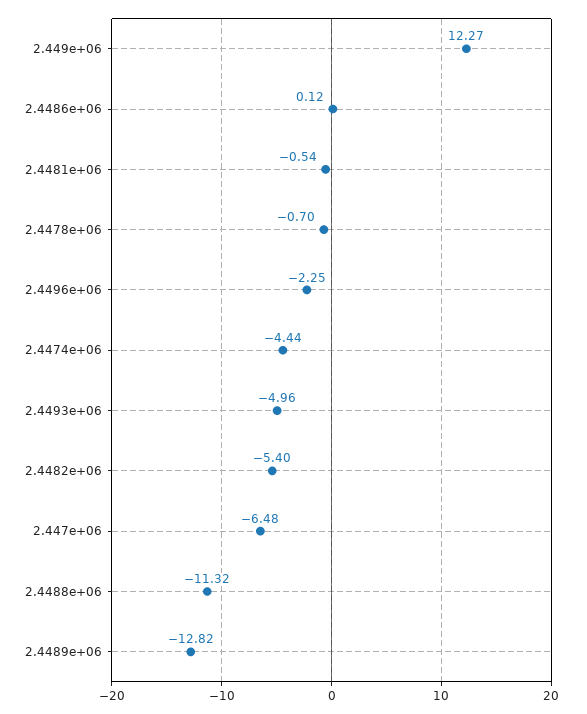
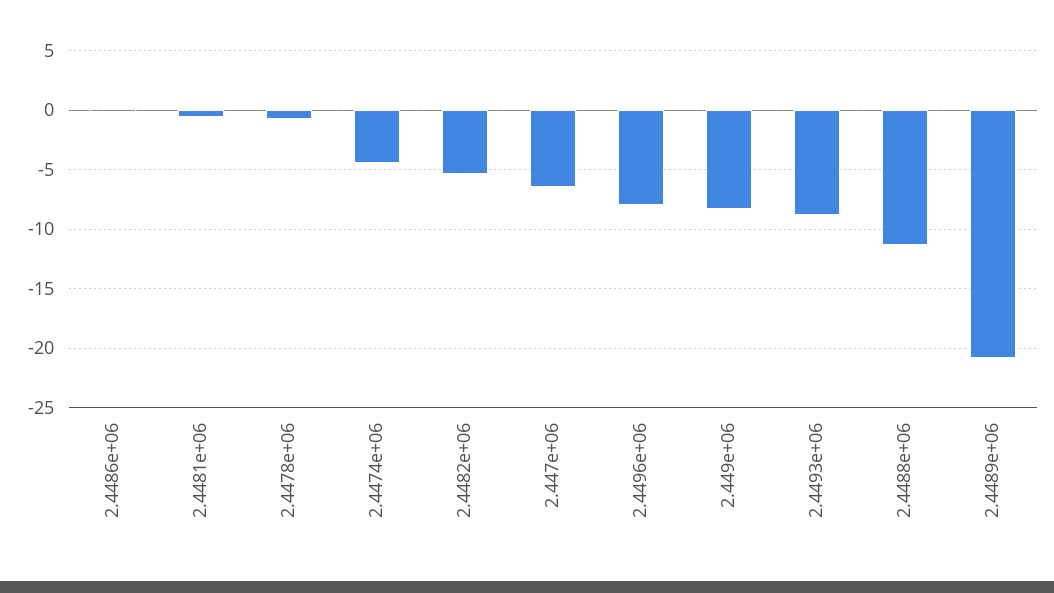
  {
-   "2.449e+06": 12.27,
+   "2.449e+06": -8,
    "2.4486e+06": 0.12,
    "2.4481e+06": -0.54,
    "2.4478e+06": -0.7,
-   "2.4496e+06": -2.25,
+   "2.4496e+06": -8,
    "2.4474e+06": -4.44,
-   "2.4493e+06": -4.96,
+   "2.4493e+06": -9,
    "2.4482e+06": -5.4,
    "2.447e+06": -6.48,
    "2.4488e+06": -11.32,
-   "2.4489e+06": -12.82
+   "2.4489e+06": -21
  }

